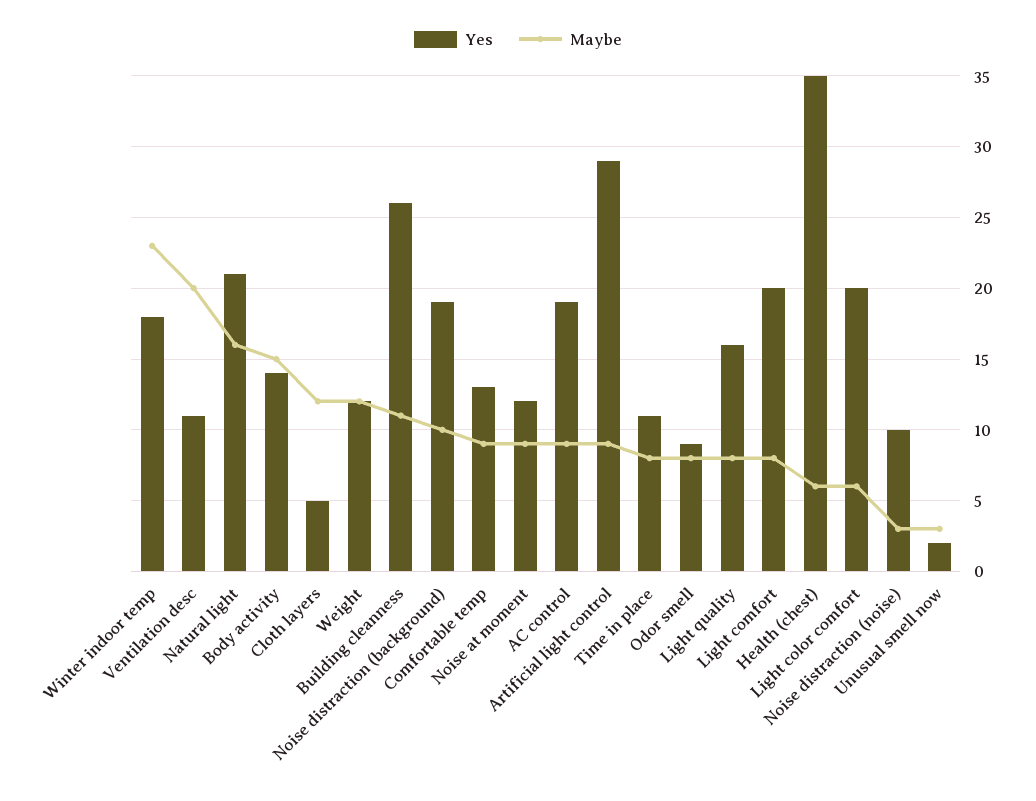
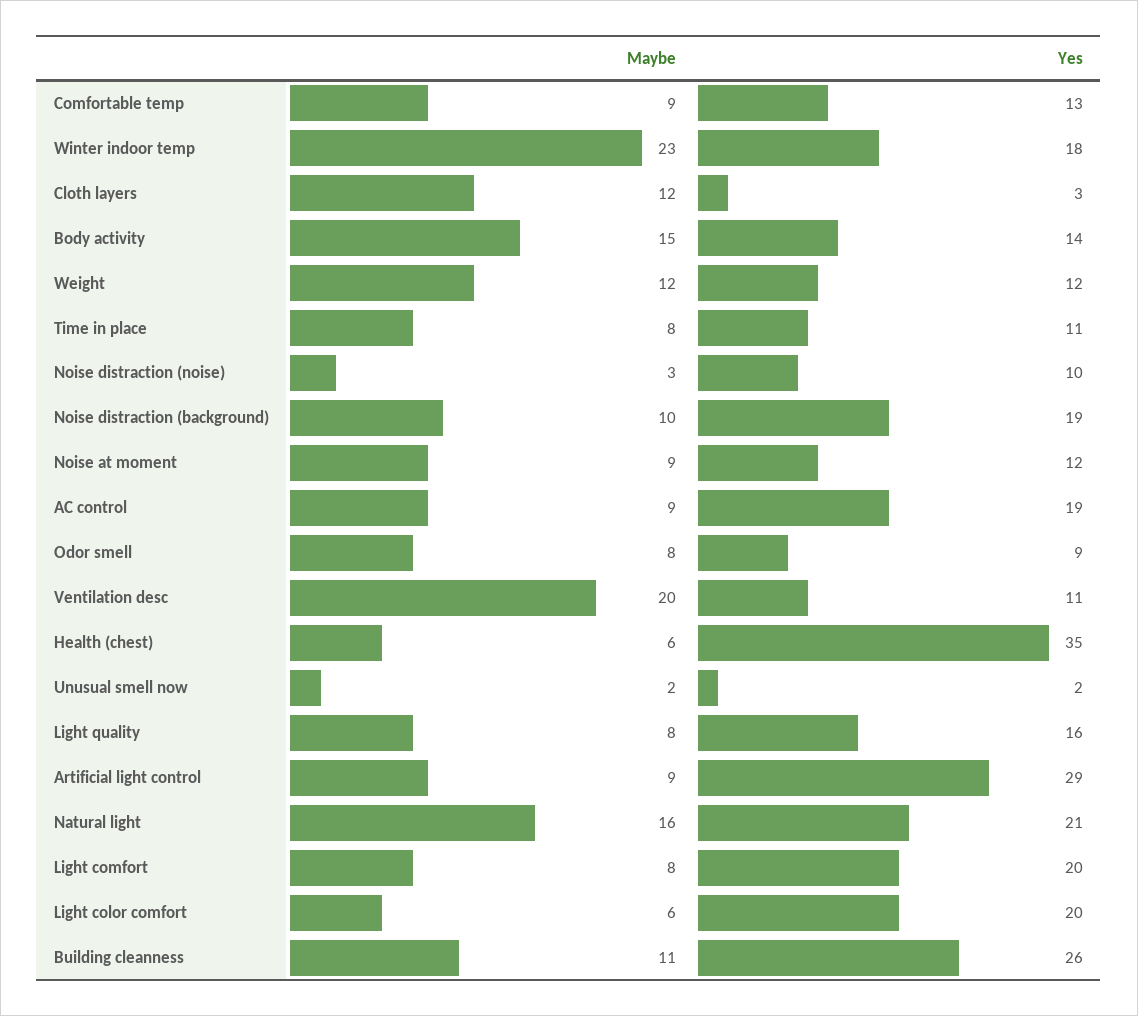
  {
    "Yes": {
      "Winter indoor temp": 18,
      "Ventilation desc": 11,
      "Natural light": 21,
      "Body activity": 14,
-     "Cloth layers": 5,
+     "Cloth layers": 3,
      "Weight": 12,
      "Building cleanness": 26,
      "Noise distraction (background)": 19,
      "Comfortable temp": 13,
      "Noise at moment": 12,
      "AC control": 19,
      "Artificial light control": 29,
      "Time in place": 11,
      "Odor smell": 9,
      "Light quality": 16,
      "Light comfort": 20,
      "Health (chest)": 35,
      "Light color comfort": 20,
      "Noise distraction (noise)": 10,
      "Unusual smell now": 2
    },
    "Maybe": {
      "Winter indoor temp": 23,
      "Ventilation desc": 20,
      "Natural light": 16,
      "Body activity": 15,
      "Cloth layers": 12,
      "Weight": 12,
      "Building cleanness": 11,
      "Noise distraction (background)": 10,
      "Comfortable temp": 9,
      "Noise at moment": 9,
      "AC control": 9,
      "Artificial light control": 9,
      "Time in place": 8,
      "Odor smell": 8,
      "Light quality": 8,
      "Light comfort": 8,
      "Health (chest)": 6,
      "Light color comfort": 6,
      "Noise distraction (noise)": 3,
-     "Unusual smell now": 3
+     "Unusual smell now": 2
    }
  }

